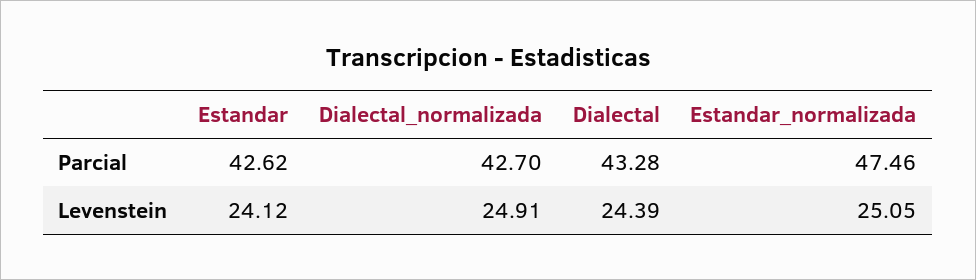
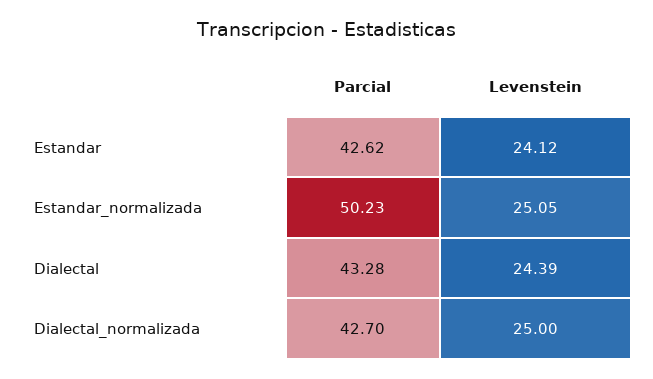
  {
    "Estandar": {
      "Parcial": 42.62,
      "Levenstein": 24.12
    },
    "Dialectal_normalizada": {
      "Parcial": 42.7,
-     "Levenstein": 24.91
+     "Levenstein": 25
    },
    "Dialectal": {
      "Parcial": 43.28,
      "Levenstein": 24.39
    },
    "Estandar_normalizada": {
-     "Parcial": 47.46,
+     "Parcial": 50.23,
      "Levenstein": 25.05
    }
  }

